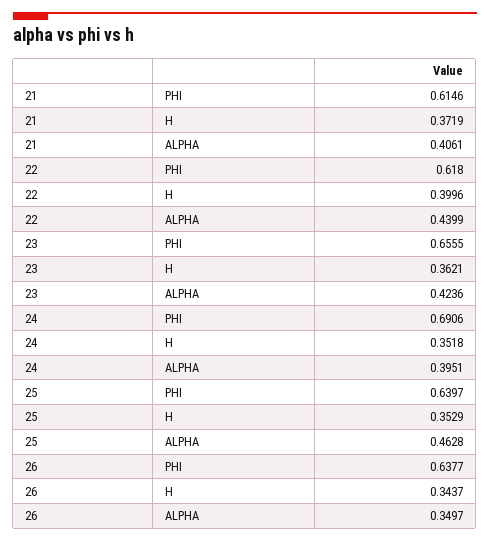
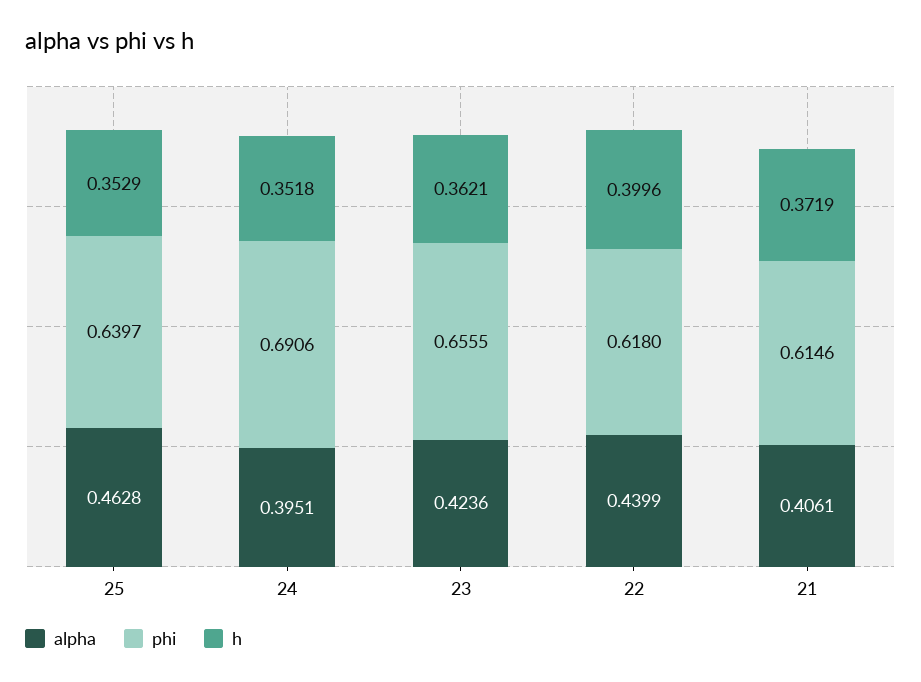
  {
    "PHI": {
      "21": 0.6146,
      "22": 0.618,
      "23": 0.6555,
      "24": 0.6906,
-     "25": 0.6397,
+     "25": 0.6397
-     "26": 0.6377
    },
    "H": {
      "21": 0.3719,
      "22": 0.3996,
      "23": 0.3621,
      "24": 0.3518,
-     "25": 0.3529,
+     "25": 0.3529
-     "26": 0.3437
    },
    "ALPHA": {
      "21": 0.4061,
      "22": 0.4399,
      "23": 0.4236,
      "24": 0.3951,
-     "25": 0.4628,
+     "25": 0.4628
-     "26": 0.3497
    }
  }

